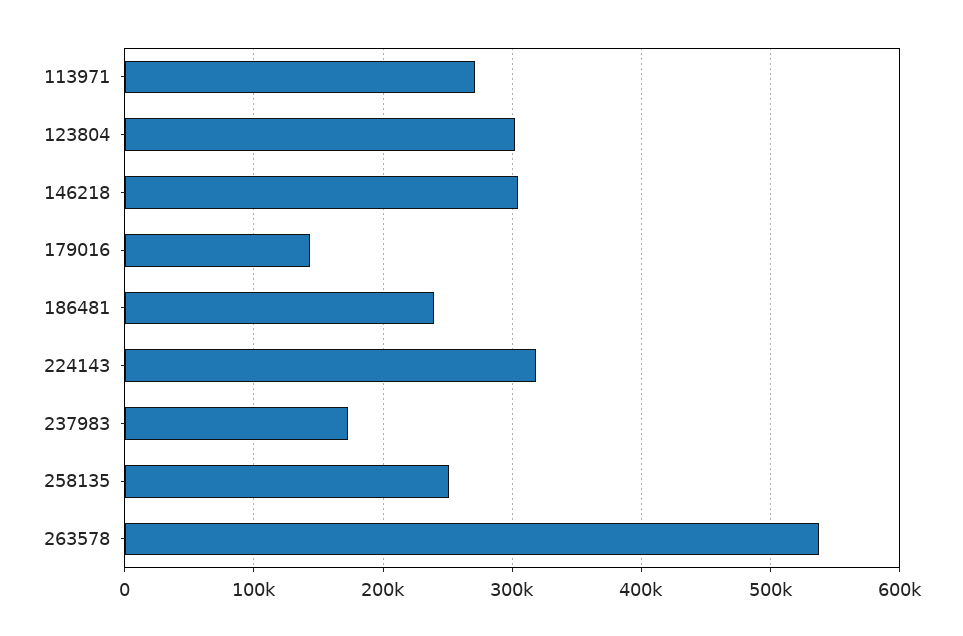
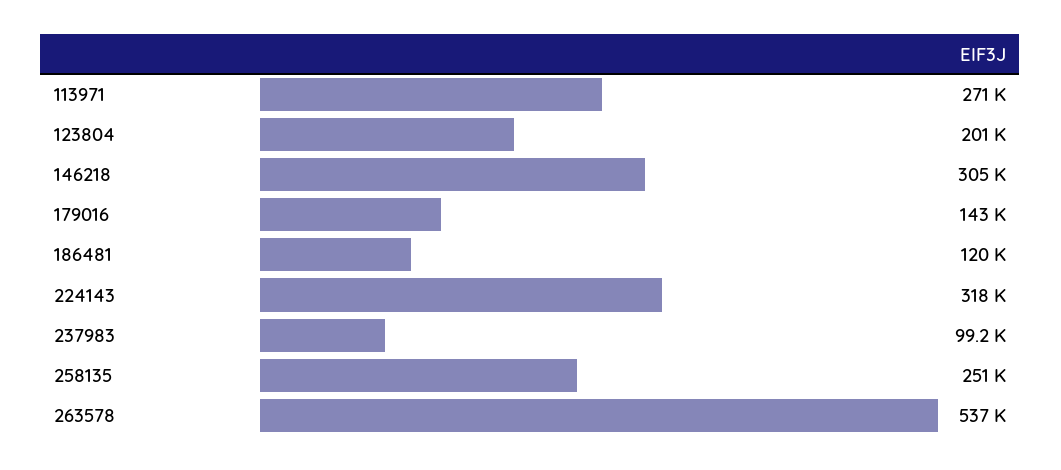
  {
    "113971": 271000,
-   "123804": 300000,
+   "123804": 201000,
    "146218": 305000,
    "179016": 143000,
-   "186481": 240000,
+   "186481": 120000,
    "224143": 318000,
-   "237983": 170000,
+   "237983": 99200,
    "258135": 251000,
    "263578": 537000
  }

